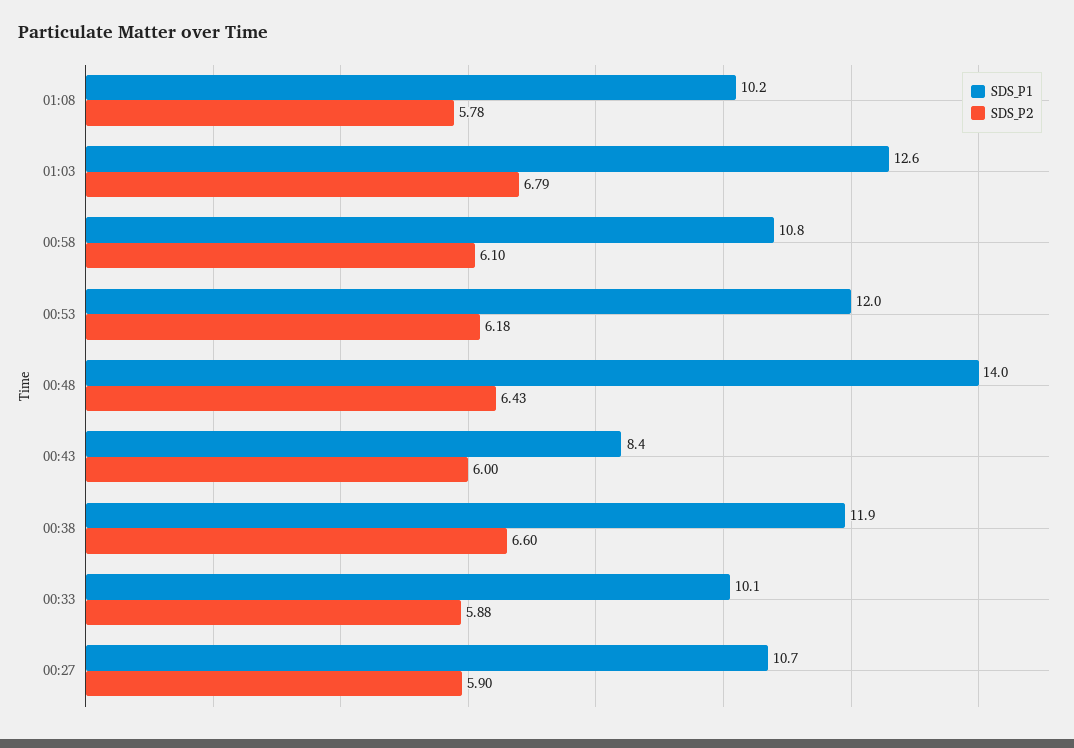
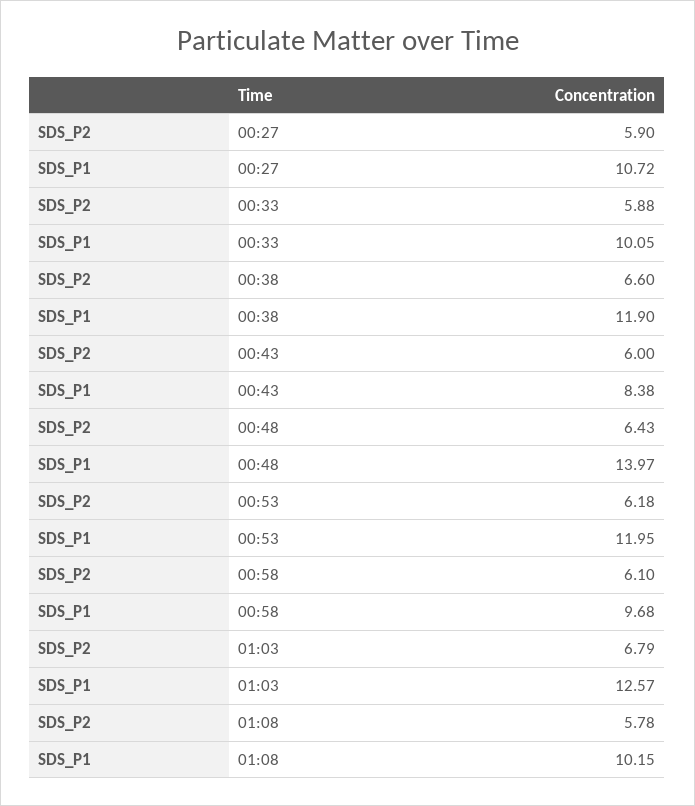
  {
    "SDS_P1": {
      "01:08": 10.15,
      "01:03": 12.57,
-     "00:58": 10.8,
+     "00:58": 9.68,
      "00:53": 11.95,
      "00:48": 13.97,
      "00:43": 8.38,
      "00:38": 11.9,
      "00:33": 10.05,
      "00:27": 10.72
    },
    "SDS_P2": {
      "01:08": 5.78,
      "01:03": 6.79,
      "00:58": 6.1,
      "00:53": 6.18,
      "00:48": 6.43,
      "00:43": 6,
      "00:38": 6.6,
      "00:33": 5.88,
      "00:27": 5.9
    }
  }

